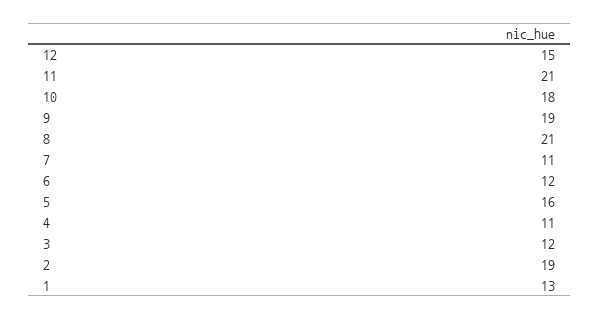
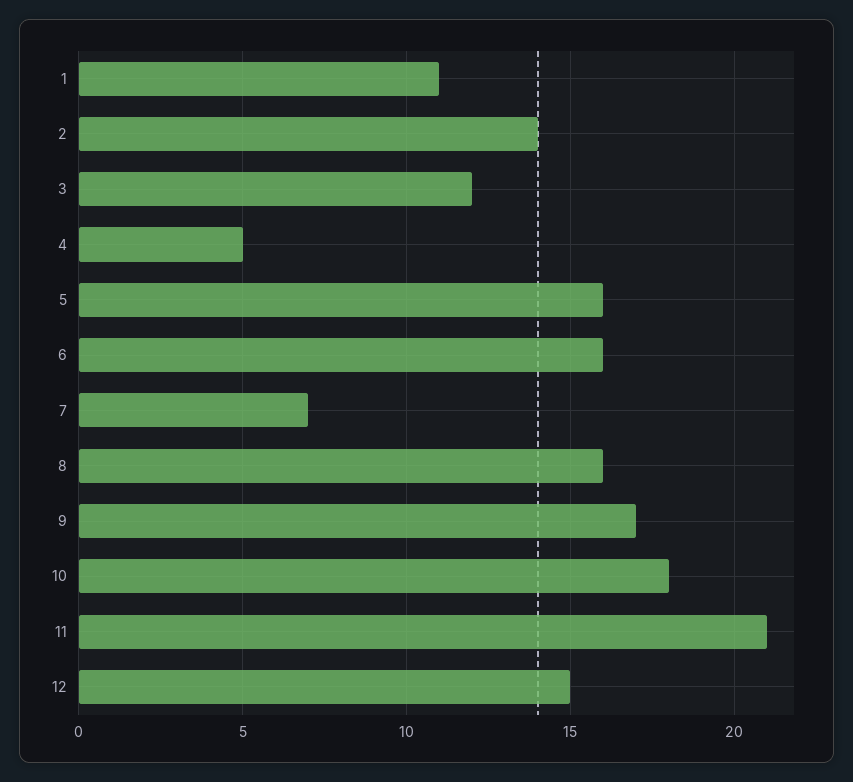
  {
    "12": 15,
    "11": 21,
    "10": 18,
-   "9": 19,
+   "9": 17,
-   "8": 21,
+   "8": 16,
-   "7": 11,
+   "7": 7,
-   "6": 12,
+   "6": 16,
    "5": 16,
-   "4": 11,
+   "4": 5,
    "3": 12,
-   "2": 19,
+   "2": 14,
-   "1": 13
+   "1": 11
  }

